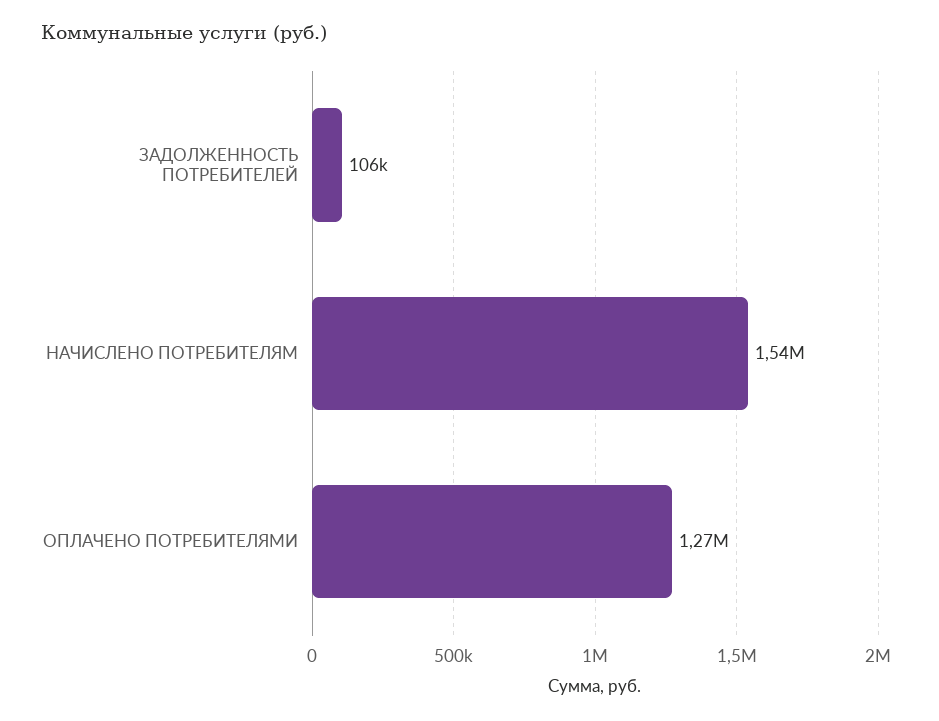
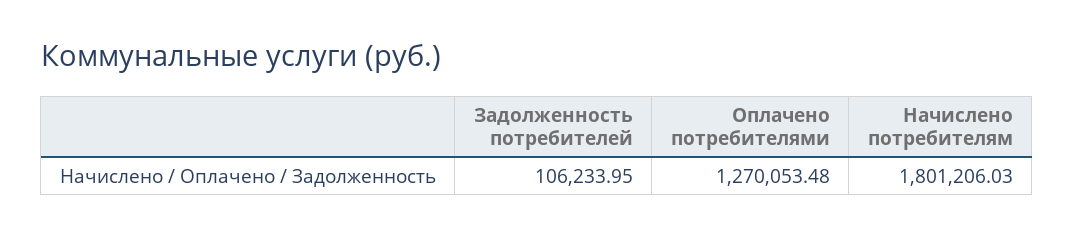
  {
    "ЗАДОЛЖЕННОСТЬ ПОТРЕБИТЕЛЕЙ": 106233.95,
-   "НАЧИСЛЕНО ПОТРЕБИТЕЛЯМ": 1540000,
+   "НАЧИСЛЕНО ПОТРЕБИТЕЛЯМ": 1801206.03,
    "ОПЛАЧЕНО ПОТРЕБИТЕЛЯМИ": 1270053.48
  }

